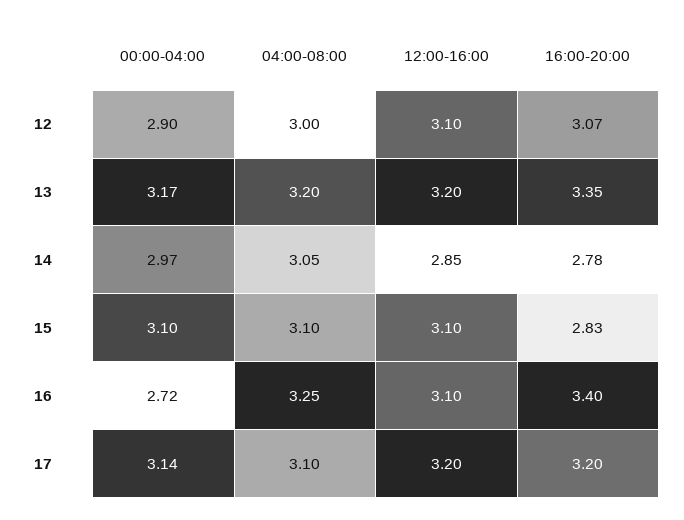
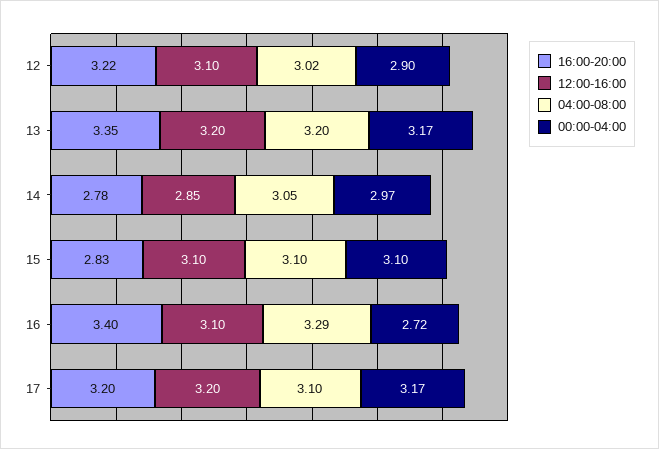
  {
    "00:00-04:00": {
      "12": 2.9,
      "13": 3.17,
      "14": 2.97,
      "15": 3.1,
      "16": 2.72,
-     "17": 3.14
+     "17": 3.17
    },
    "04:00-08:00": {
-     "12": 3,
+     "12": 3.02,
      "13": 3.2,
      "14": 3.05,
      "15": 3.1,
-     "16": 3.25,
+     "16": 3.29,
      "17": 3.1
    },
    "12:00-16:00": {
      "12": 3.1,
      "13": 3.2,
      "14": 2.85,
      "15": 3.1,
      "16": 3.1,
      "17": 3.2
    },
    "16:00-20:00": {
-     "12": 3.07,
+     "12": 3.22,
      "13": 3.35,
      "14": 2.78,
      "15": 2.83,
      "16": 3.4,
      "17": 3.2
    }
  }

